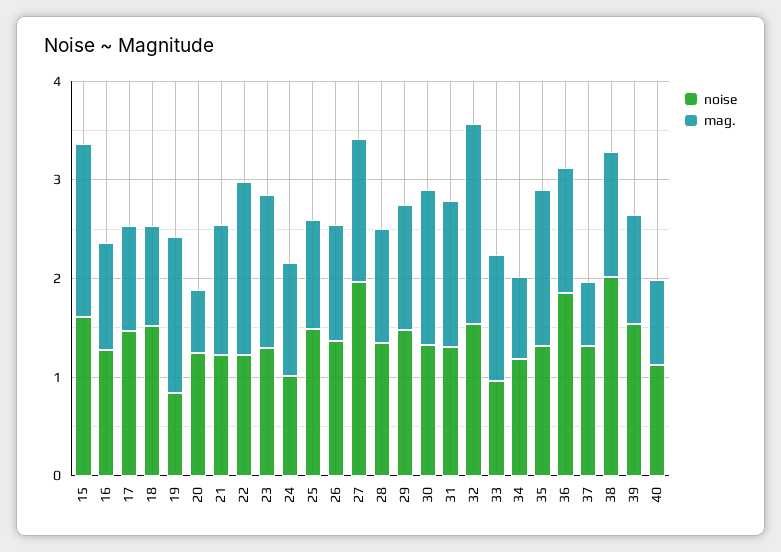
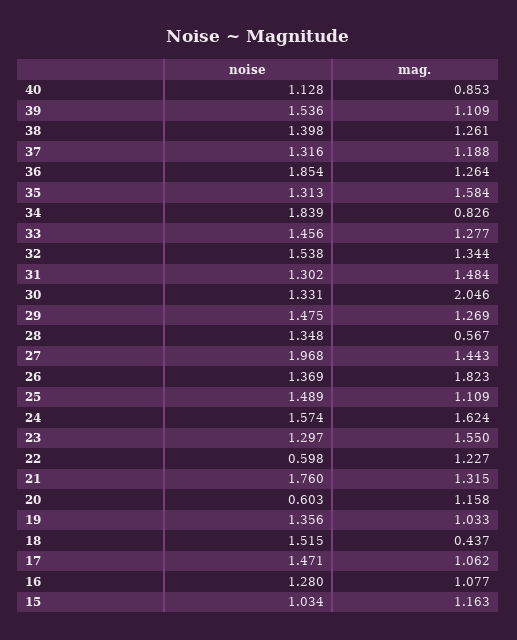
  {
    "noise": {
-     "15": 1.6,
+     "15": 1.034,
      "16": 1.28,
      "17": 1.471,
      "18": 1.515,
-     "19": 0.8,
+     "19": 1.356,
-     "20": 1.2,
+     "20": 0.603,
-     "21": 1.2,
+     "21": 1.76,
-     "22": 1.2,
+     "22": 0.598,
      "23": 1.297,
-     "24": 1,
+     "24": 1.574,
      "25": 1.489,
      "26": 1.369,
      "27": 1.968,
      "28": 1.348,
      "29": 1.475,
      "30": 1.331,
      "31": 1.302,
      "32": 1.538,
-     "33": 1,
+     "33": 1.456,
-     "34": 1.2,
+     "34": 1.839,
      "35": 1.313,
      "36": 1.854,
      "37": 1.316,
-     "38": 2,
+     "38": 1.398,
      "39": 1.536,
      "40": 1.128
    },
    "mag.": {
-     "15": 1.8,
+     "15": 1.163,
      "16": 1.077,
      "17": 1.062,
-     "18": 1,
+     "18": 0.437,
-     "19": 1.6,
+     "19": 1.033,
-     "20": 0.6,
+     "20": 1.158,
      "21": 1.315,
-     "22": 1.8,
+     "22": 1.227,
      "23": 1.55,
-     "24": 1.2,
+     "24": 1.624,
      "25": 1.109,
-     "26": 1.2,
+     "26": 1.823,
      "27": 1.443,
-     "28": 1.2,
+     "28": 0.567,
      "29": 1.269,
-     "30": 1.6,
+     "30": 2.046,
      "31": 1.484,
-     "32": 2,
+     "32": 1.344,
      "33": 1.277,
      "34": 0.826,
      "35": 1.584,
      "36": 1.264,
-     "37": 0.6,
+     "37": 1.188,
      "38": 1.261,
      "39": 1.109,
      "40": 0.853
    }
  }

